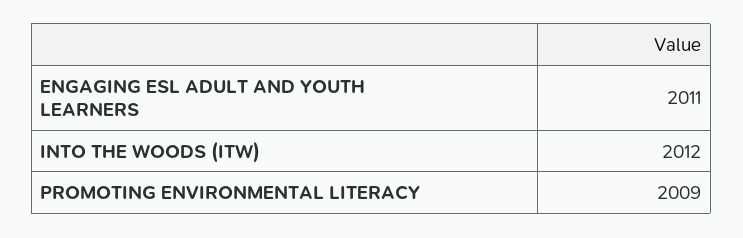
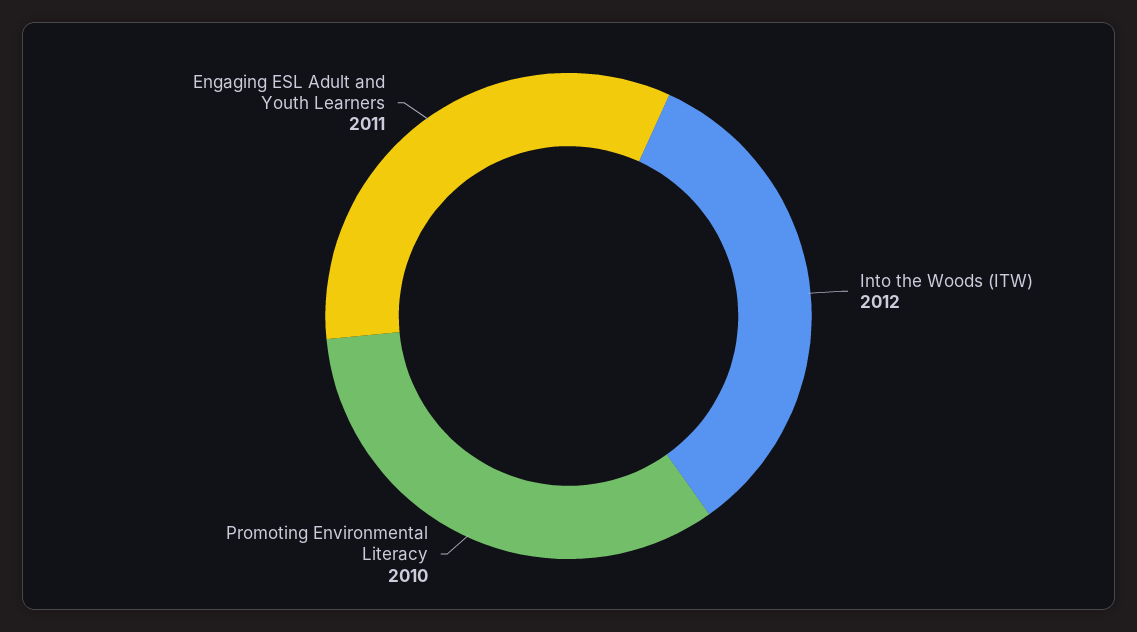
  {
    "ENGAGING ESL ADULT AND YOUTH LEARNERS": 2011,
    "INTO THE WOODS (ITW)": 2012,
-   "PROMOTING ENVIRONMENTAL LITERACY": 2009
+   "PROMOTING ENVIRONMENTAL LITERACY": 2010
  }

